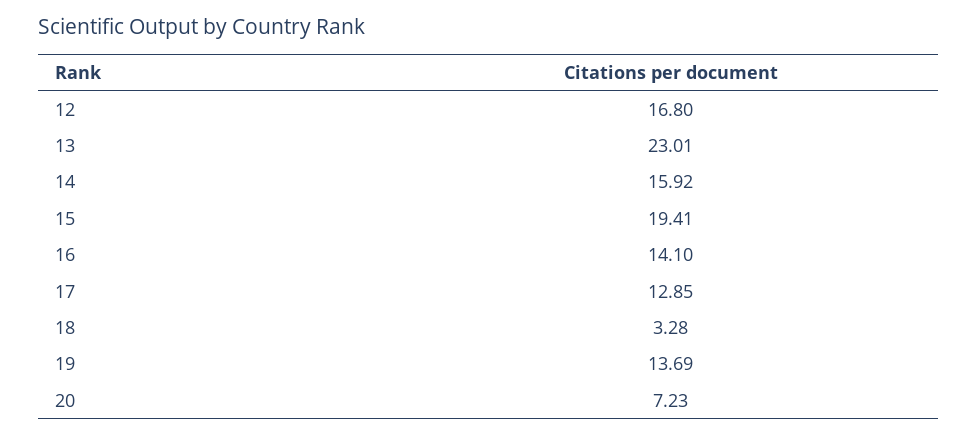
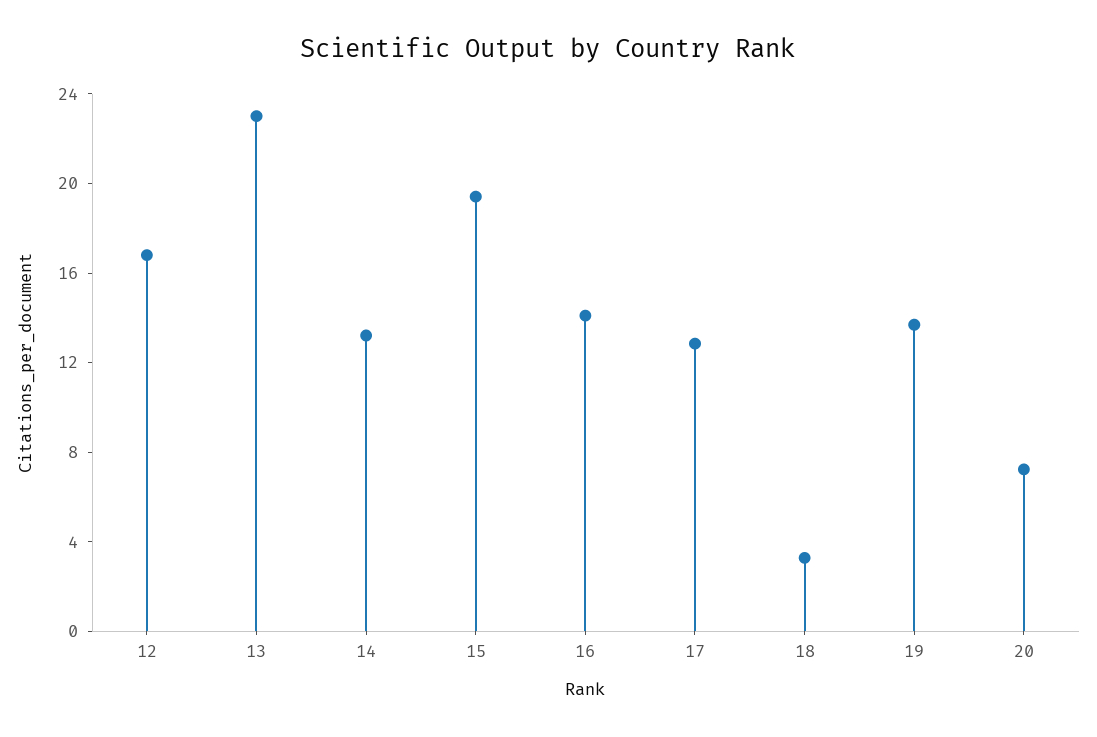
  {
    "12": 16.8,
    "13": 23.01,
-   "14": 15.92,
+   "14": 13,
    "15": 19.41,
    "16": 14.1,
    "17": 12.85,
    "18": 3.28,
    "19": 13.69,
    "20": 7.23
  }

